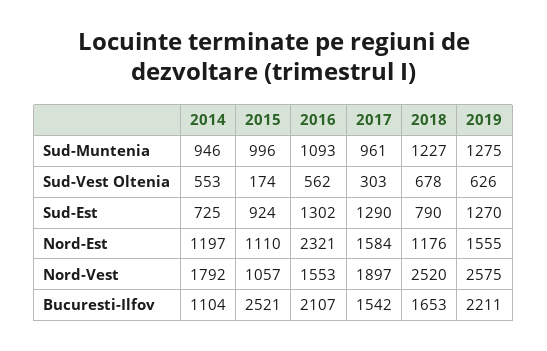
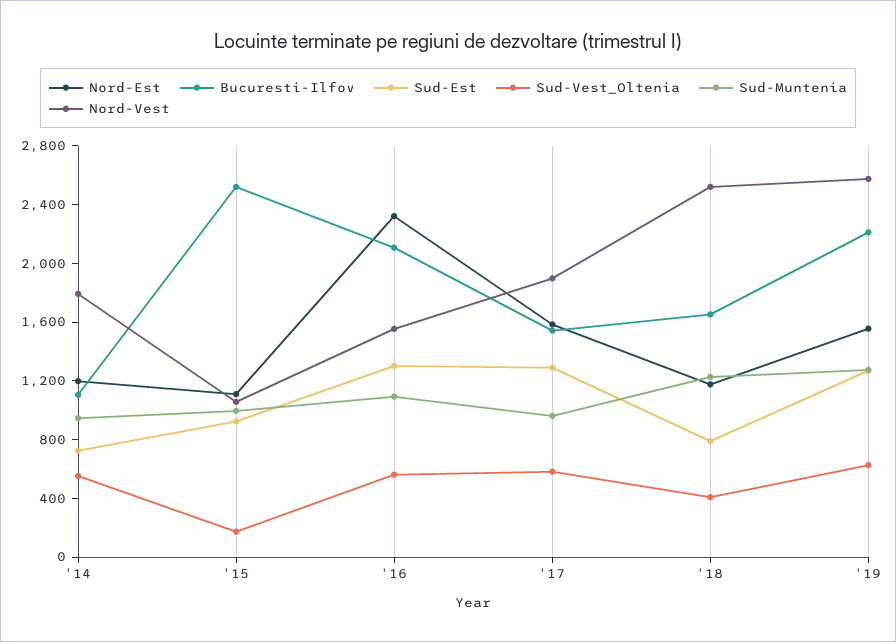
  {
    "Sud-Muntenia": {
      "2014": 946,
      "2015": 996,
      "2016": 1093,
      "2017": 961,
      "2018": 1227,
      "2019": 1275
    },
    "Sud-Vest Oltenia": {
      "2014": 553,
      "2015": 174,
      "2016": 562,
-     "2017": 303,
+     "2017": 600,
-     "2018": 678,
+     "2018": 400,
      "2019": 626
    },
    "Sud-Est": {
      "2014": 725,
      "2015": 924,
      "2016": 1302,
      "2017": 1290,
      "2018": 790,
      "2019": 1270
    },
    "Nord-Est": {
      "2014": 1197,
      "2015": 1110,
      "2016": 2321,
      "2017": 1584,
      "2018": 1176,
      "2019": 1555
    },
    "Nord-Vest": {
      "2014": 1792,
      "2015": 1057,
      "2016": 1553,
      "2017": 1897,
      "2018": 2520,
      "2019": 2575
    },
    "Bucuresti-Ilfov": {
      "2014": 1104,
      "2015": 2521,
      "2016": 2107,
      "2017": 1542,
      "2018": 1653,
      "2019": 2211
    }
  }

